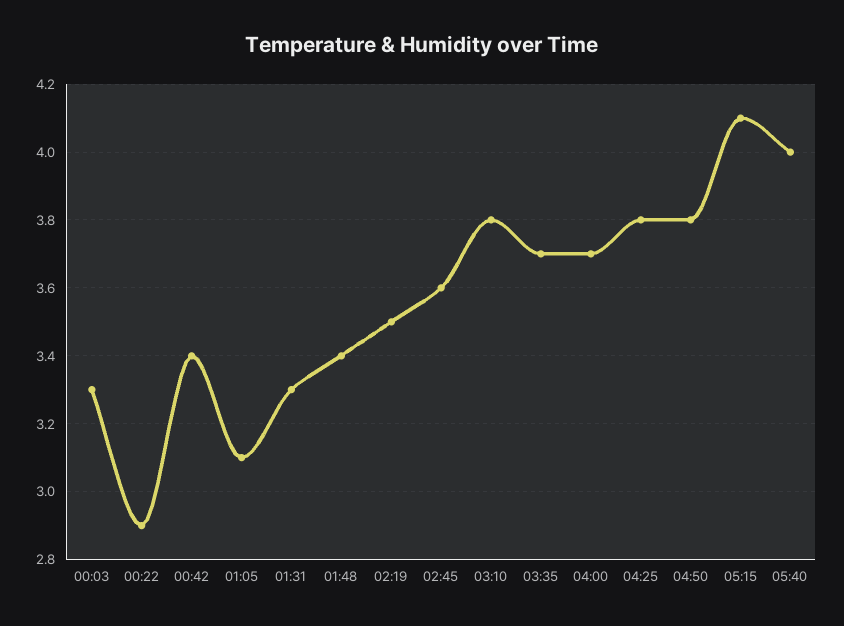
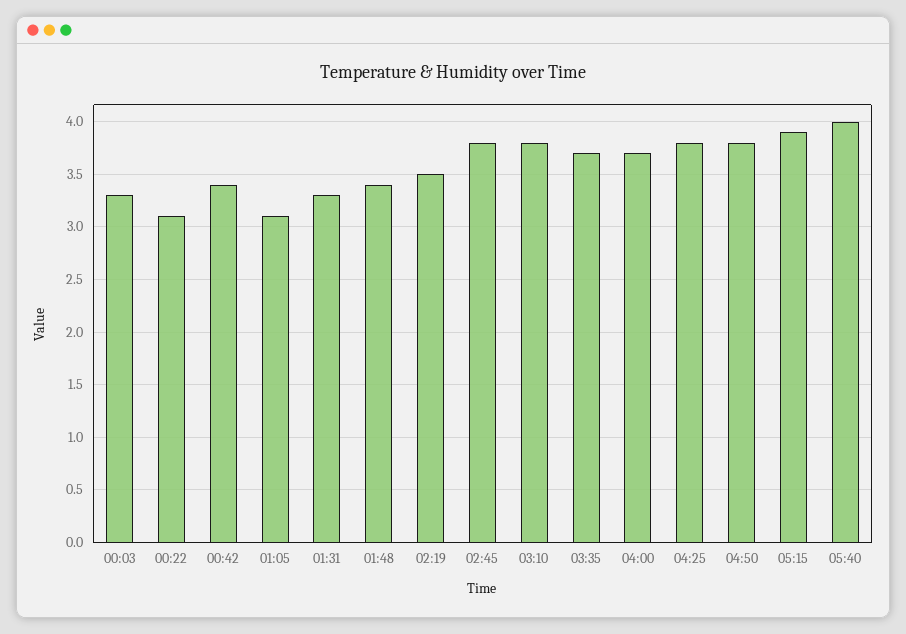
  {
    "00:03": 3.3,
-   "00:22": 2.9,
+   "00:22": 3.1,
    "00:42": 3.4,
    "01:05": 3.1,
    "01:31": 3.3,
    "01:48": 3.4,
    "02:19": 3.5,
-   "02:45": 3.6,
+   "02:45": 3.8,
    "03:10": 3.8,
    "03:35": 3.7,
    "04:00": 3.7,
    "04:25": 3.8,
    "04:50": 3.8,
-   "05:15": 4.1,
+   "05:15": 3.9,
    "05:40": 4
  }

